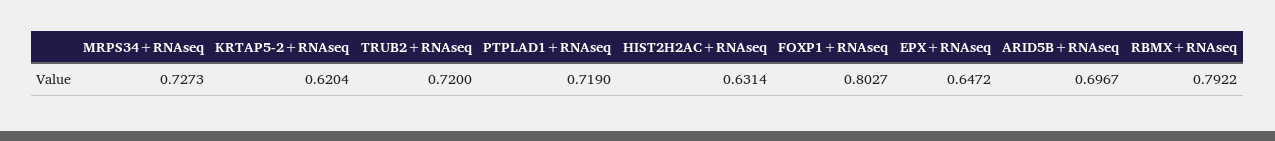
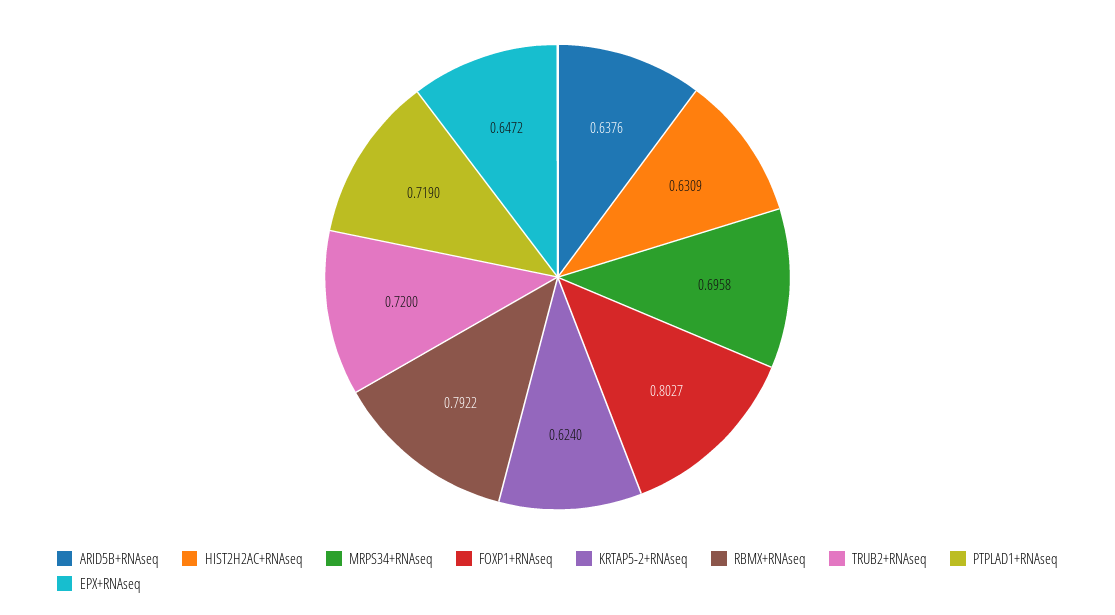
  {
-   "MRPS34+RNAseq": 0.7273,
+   "MRPS34+RNAseq": 0.6958,
-   "KRTAP5-2+RNAseq": 0.6204,
+   "KRTAP5-2+RNAseq": 0.624,
    "TRUB2+RNAseq": 0.72,
    "PTPLAD1+RNAseq": 0.719,
-   "HIST2H2AC+RNAseq": 0.6314,
+   "HIST2H2AC+RNAseq": 0.6309,
    "FOXP1+RNAseq": 0.8027,
    "EPX+RNAseq": 0.6472,
-   "ARID5B+RNAseq": 0.6967,
+   "ARID5B+RNAseq": 0.6376,
    "RBMX+RNAseq": 0.7922
  }

